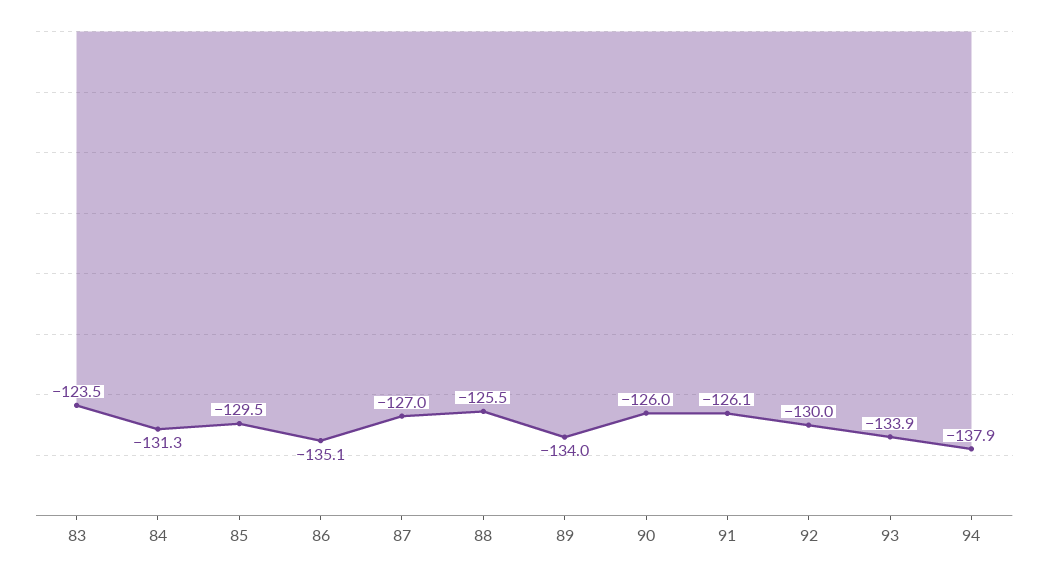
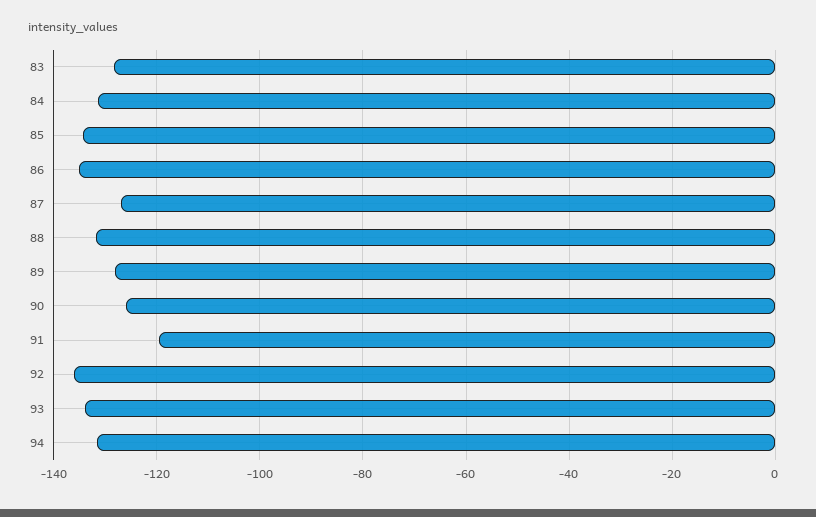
  {
-   "83": -123.5,
+   "83": -128,
    "84": -131.3,
-   "85": -129.5,
+   "85": -134,
    "86": -135.1,
    "87": -127,
-   "88": -125.5,
+   "88": -132,
-   "89": -134,
+   "89": -128,
    "90": -126,
-   "91": -126.1,
+   "91": -120,
-   "92": -130,
+   "92": -136,
    "93": -133.9,
-   "94": -137.9
+   "94": -132
  }

